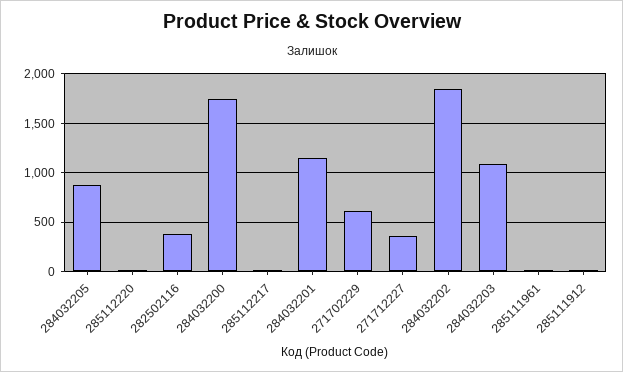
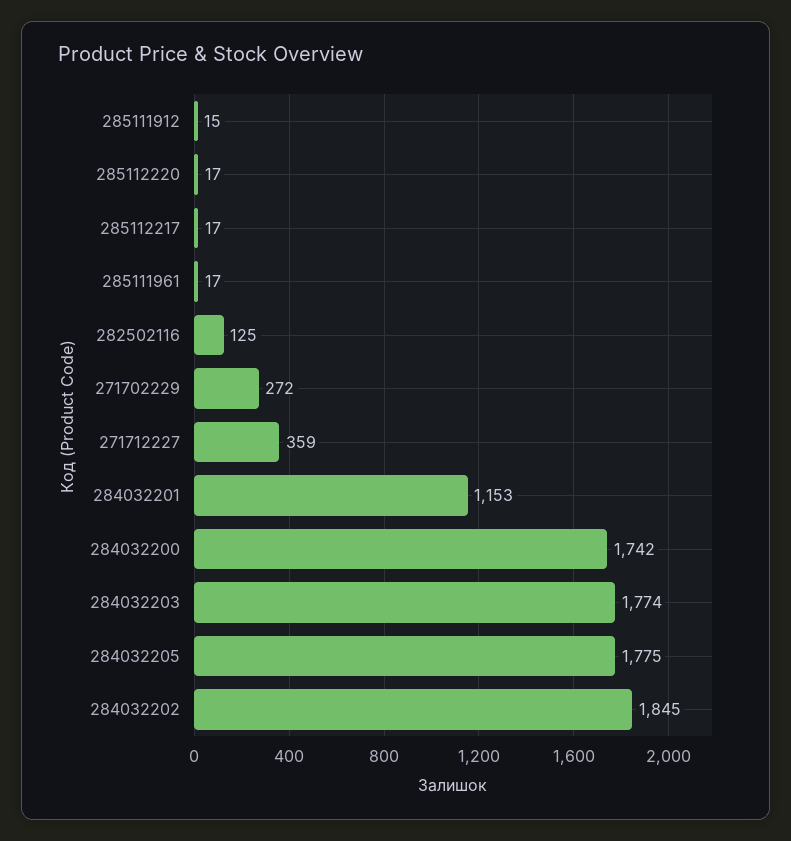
  {
-   "284032205": 900,
+   "284032205": 1775,
    "285112220": 17,
-   "282502116": 400,
+   "282502116": 125,
    "284032200": 1742,
    "285112217": 17,
    "284032201": 1153,
-   "271702229": 600,
+   "271702229": 272,
    "271712227": 359,
    "284032202": 1845,
-   "284032203": 1100,
+   "284032203": 1774,
    "285111961": 17,
    "285111912": 15
  }

